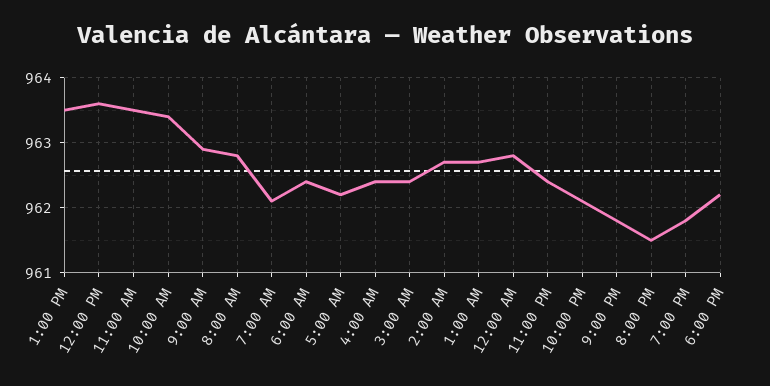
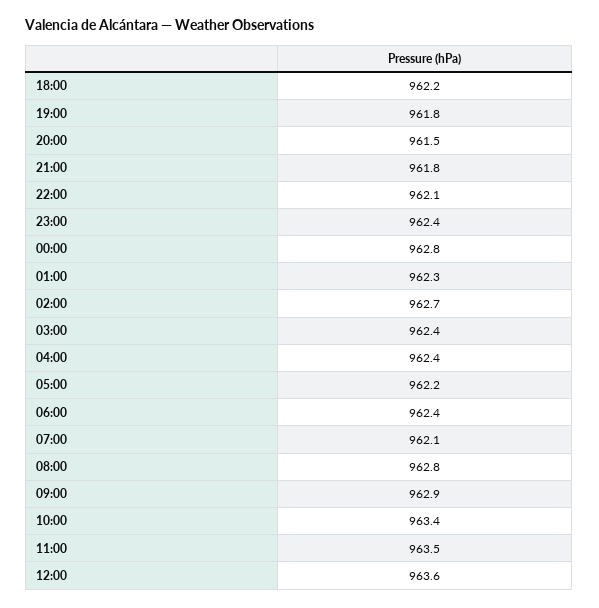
  {
-   "1:00 PM": 963.5,
    "12:00 PM": 963.6,
    "11:00 AM": 963.5,
    "10:00 AM": 963.4,
    "9:00 AM": 962.9,
    "8:00 AM": 962.8,
    "7:00 AM": 962.1,
    "6:00 AM": 962.4,
    "5:00 AM": 962.2,
    "4:00 AM": 962.4,
    "3:00 AM": 962.4,
    "2:00 AM": 962.7,
-   "1:00 AM": 962.7,
+   "1:00 AM": 962.3,
    "12:00 AM": 962.8,
    "11:00 PM": 962.4,
    "10:00 PM": 962.1,
    "9:00 PM": 961.8,
    "8:00 PM": 961.5,
    "7:00 PM": 961.8,
    "6:00 PM": 962.2
  }

